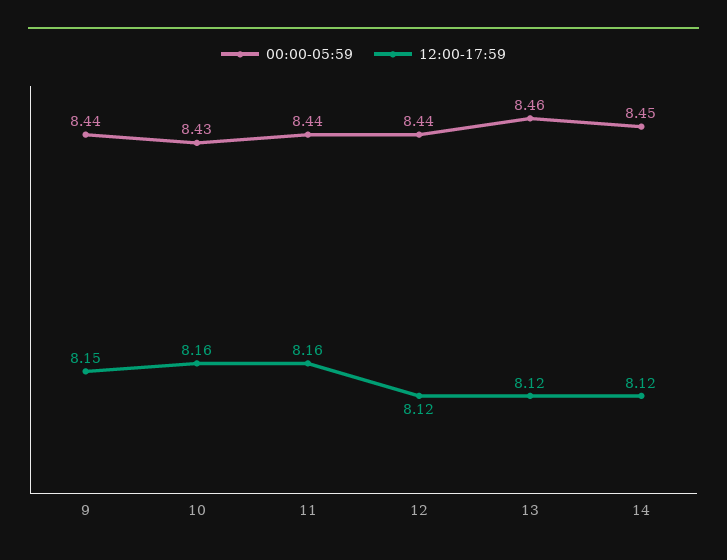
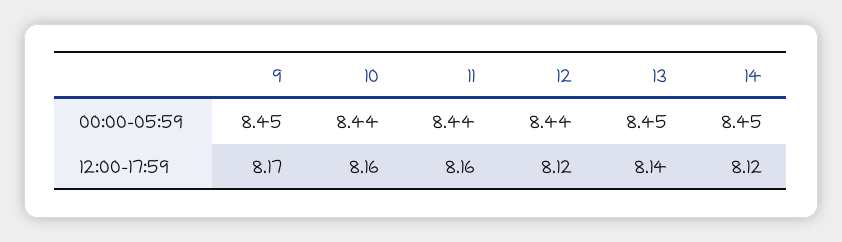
  {
    "00:00-05:59": {
-     "9": 8.44,
+     "9": 8.45,
-     "10": 8.43,
+     "10": 8.44,
      "11": 8.44,
      "12": 8.44,
-     "13": 8.46,
+     "13": 8.45,
      "14": 8.45
    },
    "12:00-17:59": {
-     "9": 8.15,
+     "9": 8.17,
      "10": 8.16,
      "11": 8.16,
      "12": 8.12,
-     "13": 8.12,
+     "13": 8.14,
      "14": 8.12
    }
  }

